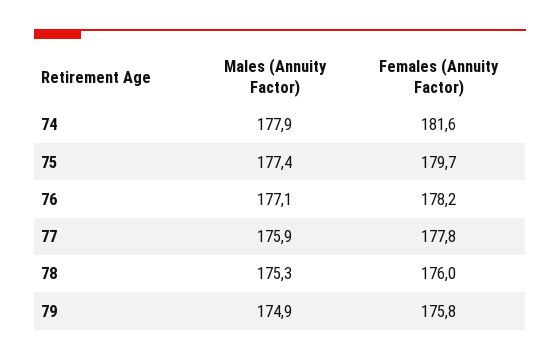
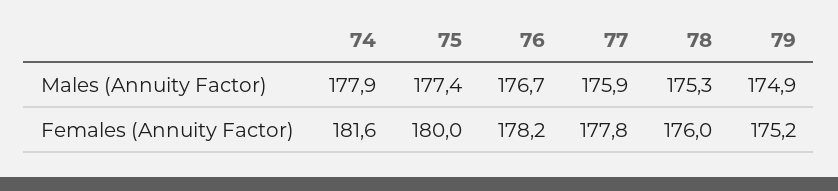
  {
    "Males (Annuity Factor)": {
      "74": 177.9,
      "75": 177.4,
-     "76": 177.1,
+     "76": 176.7,
      "77": 175.9,
      "78": 175.3,
      "79": 174.9
    },
    "Females (Annuity Factor)": {
      "74": 181.6,
-     "75": 179.7,
+     "75": 180,
      "76": 178.2,
      "77": 177.8,
      "78": 176,
-     "79": 175.8
+     "79": 175.2
    }
  }

